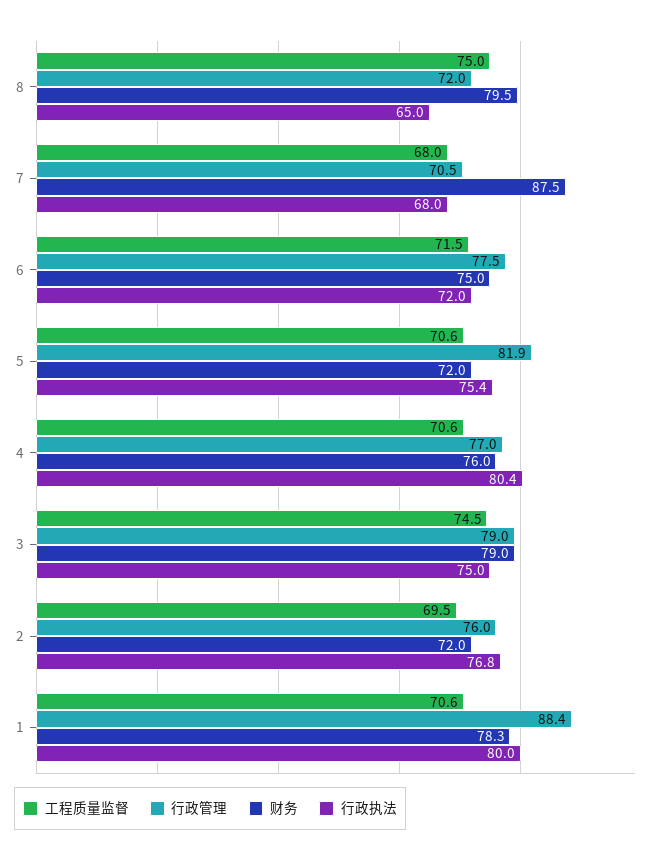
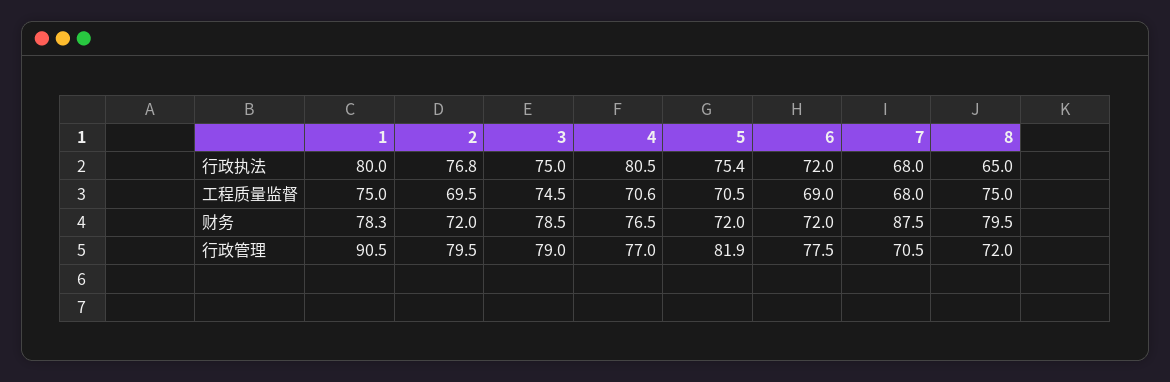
  {
    "工程质量监督": {
      "8": 75,
      "7": 68,
-     "6": 71.5,
+     "6": 69,
-     "5": 70.6,
+     "5": 70.5,
      "4": 70.6,
      "3": 74.5,
      "2": 69.5,
-     "1": 70.6
+     "1": 75
    },
    "行政管理": {
      "8": 72,
      "7": 70.5,
      "6": 77.5,
      "5": 81.9,
      "4": 77,
      "3": 79,
-     "2": 76,
+     "2": 79.5,
-     "1": 88.4
+     "1": 90.5
    },
    "财务": {
      "8": 79.5,
      "7": 87.5,
-     "6": 75,
+     "6": 72,
      "5": 72,
-     "4": 76,
+     "4": 76.5,
-     "3": 79,
+     "3": 78.5,
      "2": 72,
      "1": 78.3
    },
    "行政执法": {
      "8": 65,
      "7": 68,
      "6": 72,
      "5": 75.4,
-     "4": 80.4,
+     "4": 80.5,
      "3": 75,
      "2": 76.8,
      "1": 80
    }
  }

